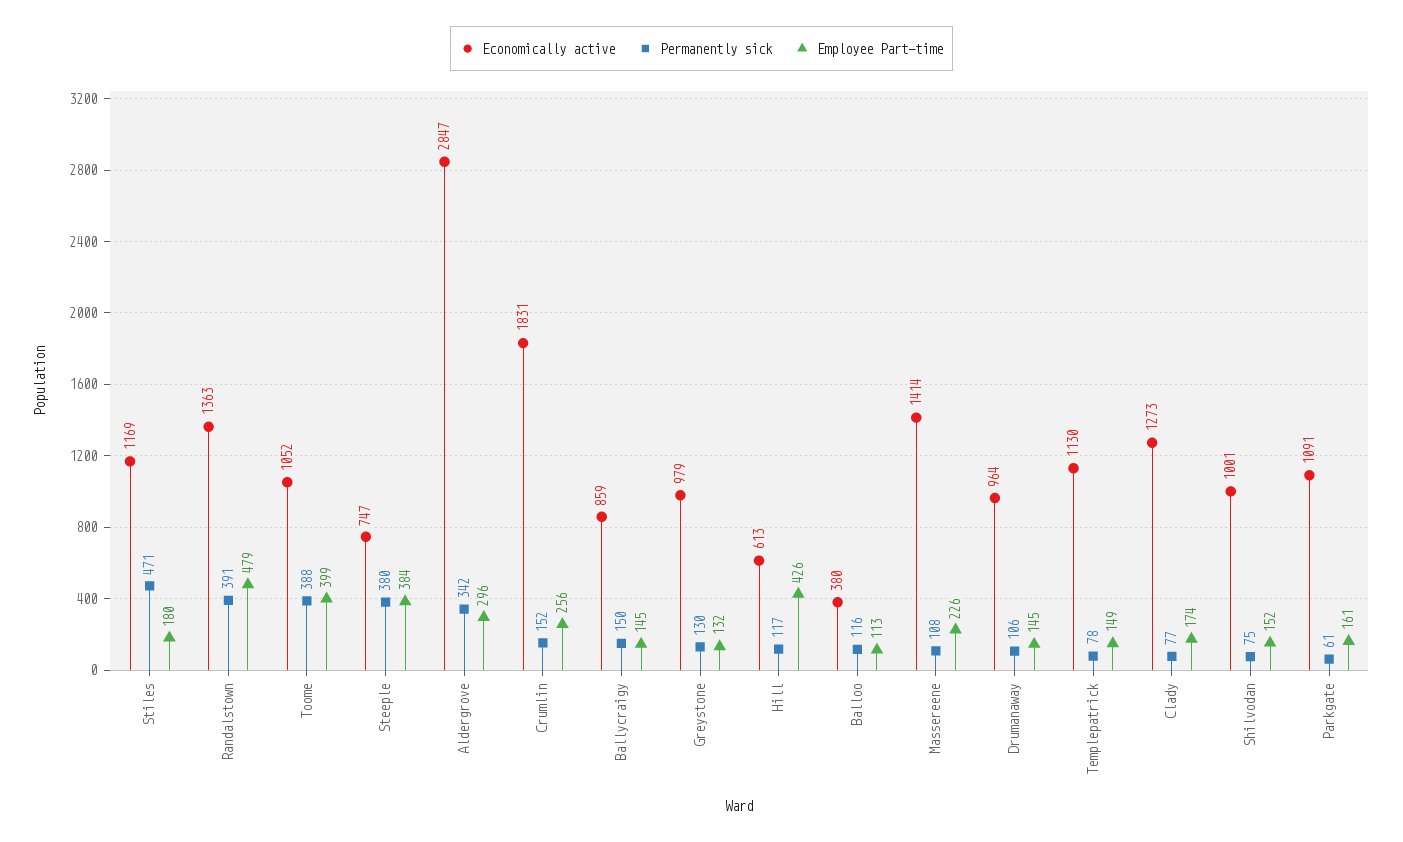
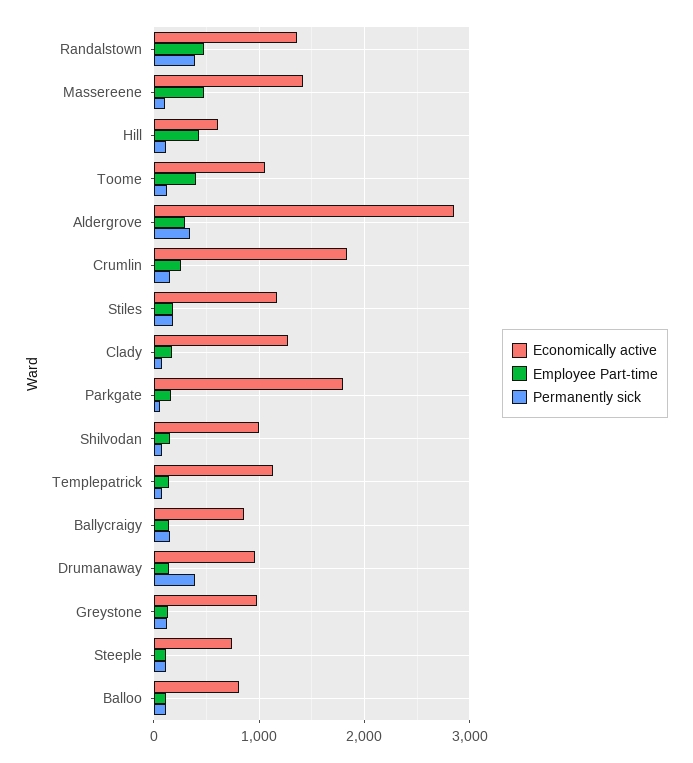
  {
    "Economically active": {
      "Stiles": 1169,
      "Randalstown": 1363,
      "Toome": 1052,
      "Steeple": 747,
      "Aldergrove": 2847,
      "Crumlin": 1831,
      "Ballycraigy": 859,
      "Greystone": 979,
      "Hill": 613,
-     "Balloo": 380,
+     "Balloo": 800,
      "Massereene": 1414,
      "Drumanaway": 964,
      "Templepatrick": 1130,
      "Clady": 1273,
      "Shilvodan": 1001,
-     "Parkgate": 1091
+     "Parkgate": 1800
    },
    "Permanently sick": {
-     "Stiles": 471,
+     "Stiles": 200,
      "Randalstown": 391,
-     "Toome": 388,
+     "Toome": 100,
-     "Steeple": 380,
+     "Steeple": 100,
      "Aldergrove": 342,
      "Crumlin": 152,
      "Ballycraigy": 150,
      "Greystone": 130,
      "Hill": 117,
      "Balloo": 116,
      "Massereene": 108,
-     "Drumanaway": 106,
+     "Drumanaway": 400,
      "Templepatrick": 78,
      "Clady": 77,
      "Shilvodan": 75,
      "Parkgate": 61
    },
    "Employee Part-time": {
      "Stiles": 180,
      "Randalstown": 479,
      "Toome": 399,
-     "Steeple": 384,
+     "Steeple": 100,
      "Aldergrove": 296,
      "Crumlin": 256,
      "Ballycraigy": 145,
      "Greystone": 132,
      "Hill": 426,
      "Balloo": 113,
-     "Massereene": 226,
+     "Massereene": 500,
      "Drumanaway": 145,
      "Templepatrick": 149,
      "Clady": 174,
      "Shilvodan": 152,
      "Parkgate": 161
    }
  }

